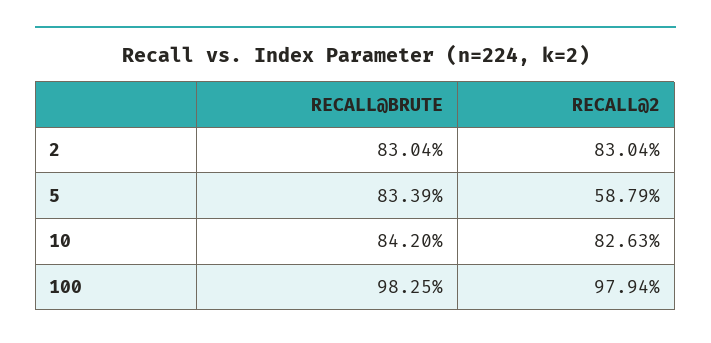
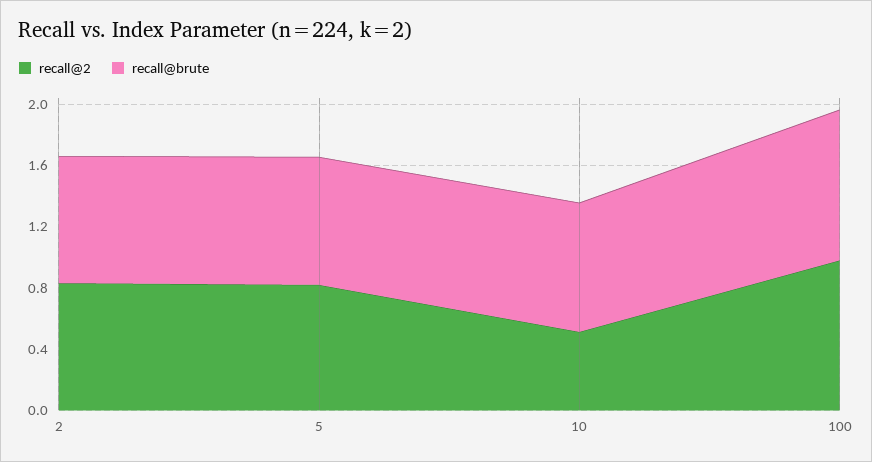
  {
    "RECALL@BRUTE": {
      "2": 0.8304,
      "5": 0.8339,
      "10": 0.842,
      "100": 0.9825
    },
    "RECALL@2": {
      "2": 0.8304,
-     "5": 0.5879,
+     "5": 0.8,
-     "10": 0.8263,
+     "10": 0.5,
      "100": 0.9794
    }
  }

